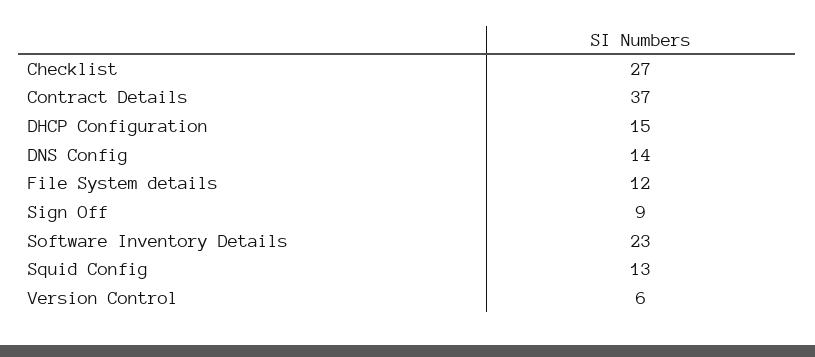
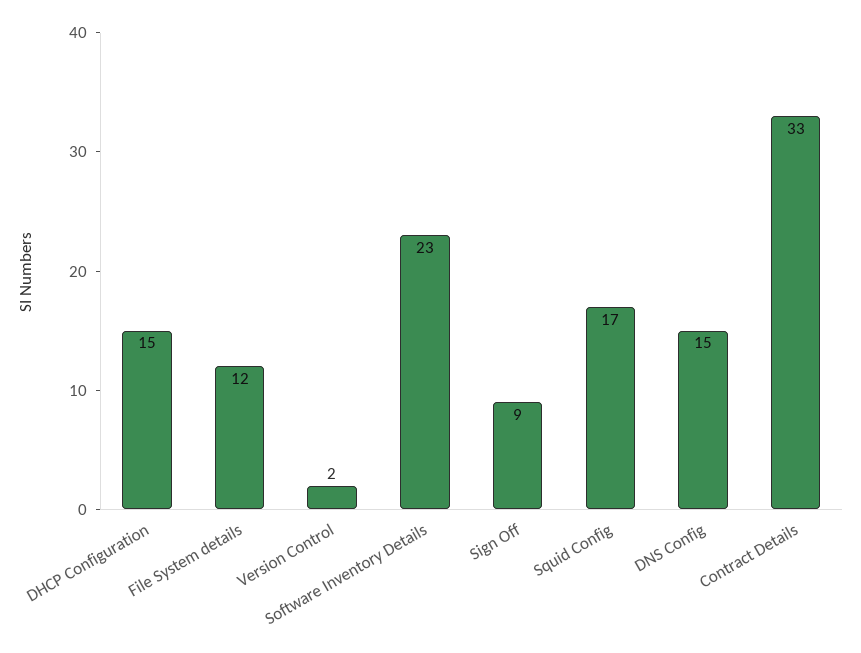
  {
-   "Checklist": 27,
-   "Contract Details": 37,
+   "Contract Details": 33,
    "DHCP Configuration": 15,
-   "DNS Config": 14,
+   "DNS Config": 15,
    "File System details": 12,
    "Sign Off": 9,
    "Software Inventory Details": 23,
-   "Squid Config": 13,
+   "Squid Config": 17,
-   "Version Control": 6
+   "Version Control": 2
  }

